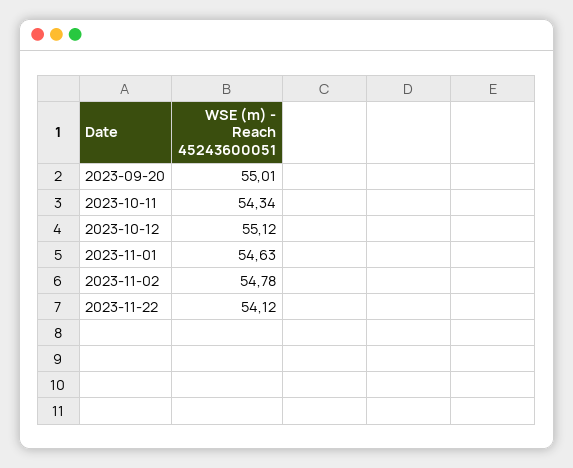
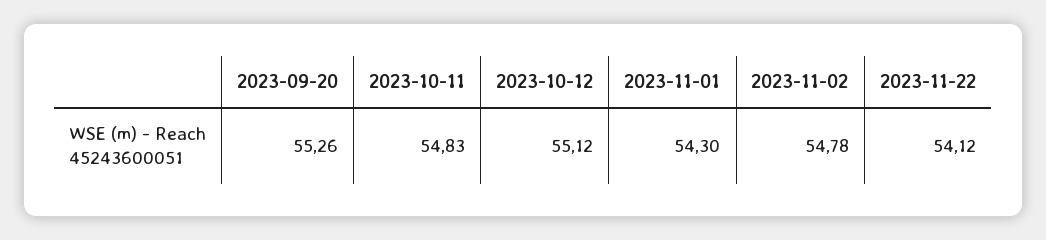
  {
-   "2023-09-20": 55.01,
+   "2023-09-20": 55.26,
-   "2023-10-11": 54.34,
+   "2023-10-11": 54.83,
    "2023-10-12": 55.12,
-   "2023-11-01": 54.63,
+   "2023-11-01": 54.3,
    "2023-11-02": 54.78,
    "2023-11-22": 54.12
  }

